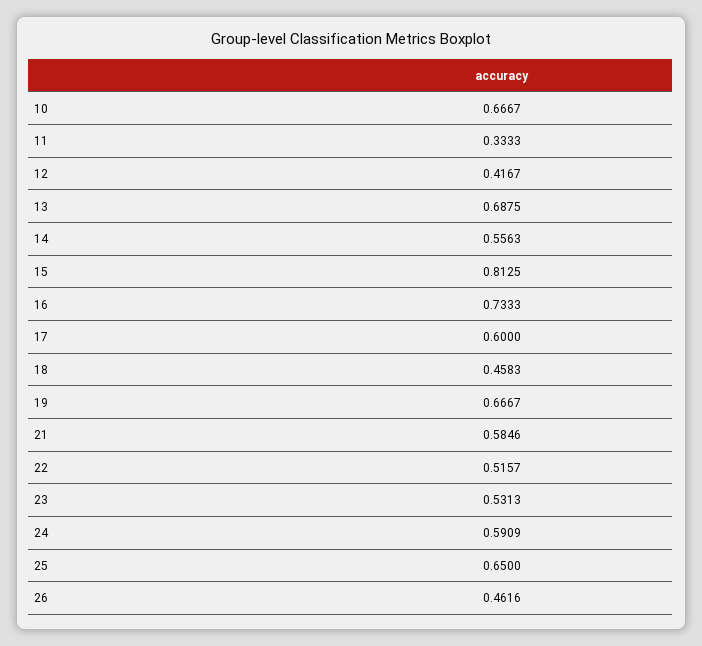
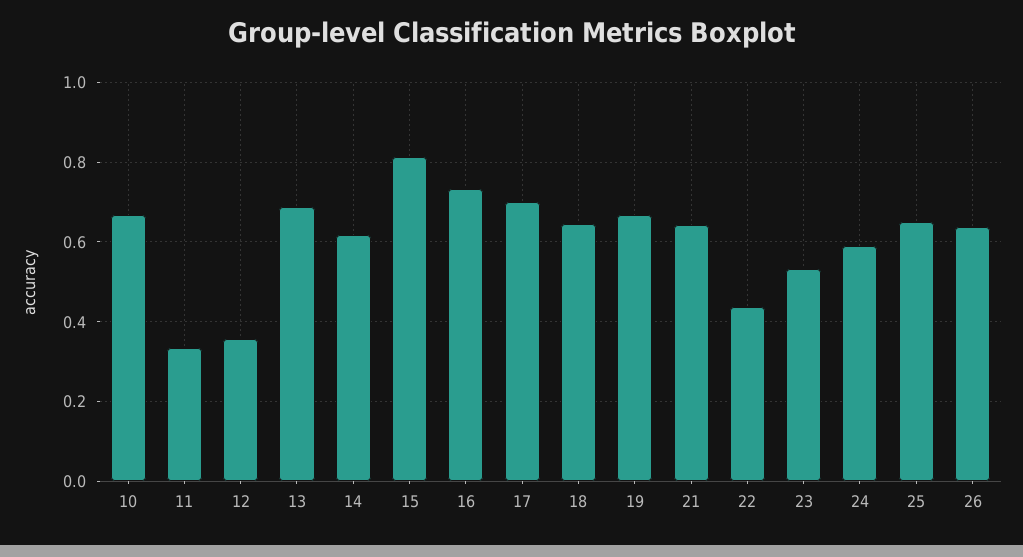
  {
    "10": 0.6667,
    "11": 0.3333,
-   "12": 0.4167,
+   "12": 0.36,
    "13": 0.6875,
-   "14": 0.5563,
+   "14": 0.62,
    "15": 0.8125,
    "16": 0.7333,
-   "17": 0.6,
+   "17": 0.7,
-   "18": 0.4583,
+   "18": 0.64,
    "19": 0.6667,
-   "21": 0.5846,
+   "21": 0.64,
-   "22": 0.5157,
+   "22": 0.44,
    "23": 0.5313,
    "24": 0.5909,
    "25": 0.65,
-   "26": 0.4616
+   "26": 0.64
  }

